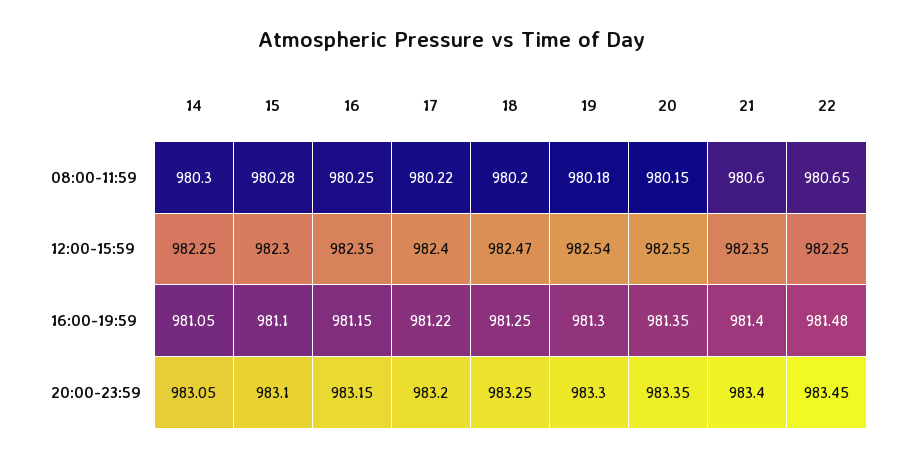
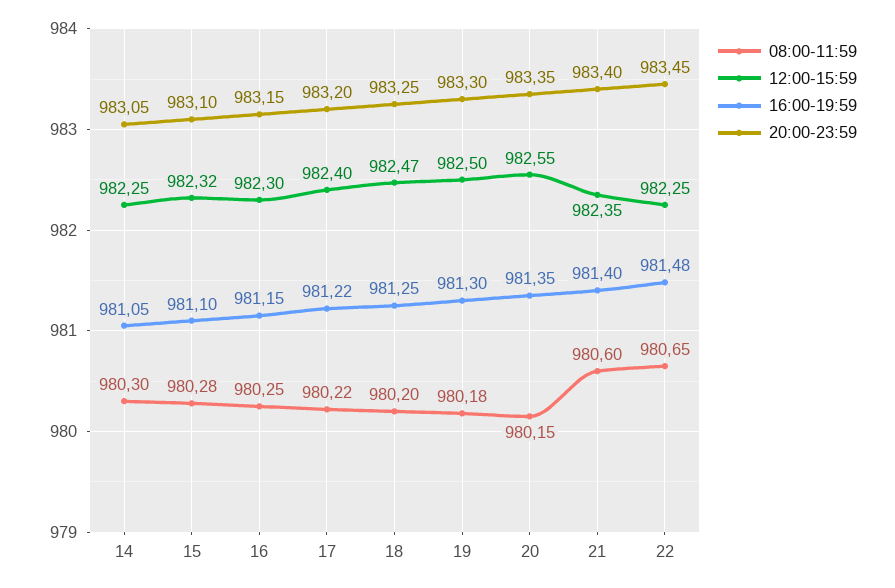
  {
    "08:00-11:59": {
      "14": 980.3,
      "15": 980.28,
      "16": 980.25,
      "17": 980.22,
      "18": 980.2,
      "19": 980.18,
      "20": 980.15,
      "21": 980.6,
      "22": 980.65
    },
    "12:00-15:59": {
      "14": 982.25,
-     "15": 982.3,
+     "15": 982.32,
-     "16": 982.35,
+     "16": 982.3,
      "17": 982.4,
      "18": 982.47,
-     "19": 982.54,
+     "19": 982.5,
      "20": 982.55,
      "21": 982.35,
      "22": 982.25
    },
    "16:00-19:59": {
      "14": 981.05,
      "15": 981.1,
      "16": 981.15,
      "17": 981.22,
      "18": 981.25,
      "19": 981.3,
      "20": 981.35,
      "21": 981.4,
      "22": 981.48
    },
    "20:00-23:59": {
      "14": 983.05,
      "15": 983.1,
      "16": 983.15,
      "17": 983.2,
      "18": 983.25,
      "19": 983.3,
      "20": 983.35,
      "21": 983.4,
      "22": 983.45
    }
  }

